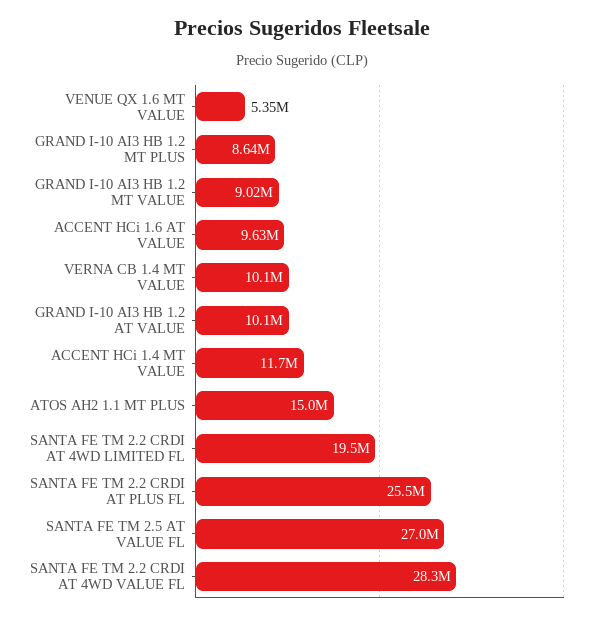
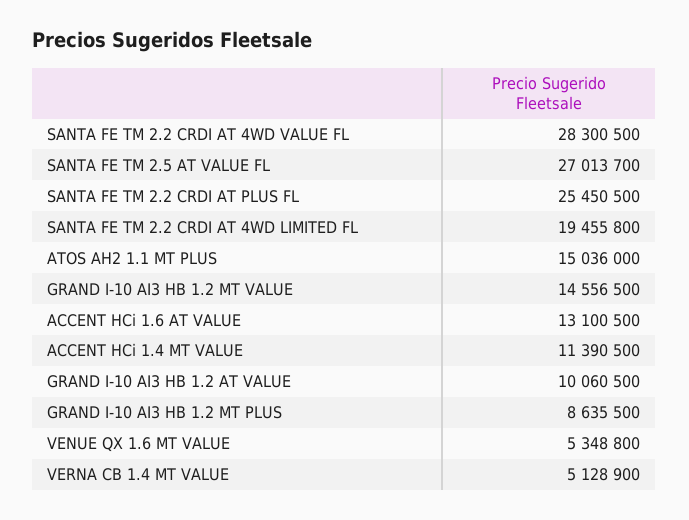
  {
    "VENUE QX 1.6 MT VALUE": 5348800,
    "GRAND I-10 AI3 HB 1.2 MT PLUS": 8635500,
-   "GRAND I-10 AI3 HB 1.2 MT VALUE": 9020000,
+   "GRAND I-10 AI3 HB 1.2 MT VALUE": 14556500,
-   "ACCENT HCi 1.6 AT VALUE": 9630000,
+   "ACCENT HCi 1.6 AT VALUE": 13100500,
-   "VERNA CB 1.4 MT VALUE": 10100000,
+   "VERNA CB 1.4 MT VALUE": 5128900,
    "GRAND I-10 AI3 HB 1.2 AT VALUE": 10060500,
-   "ACCENT HCi 1.4 MT VALUE": 11700000,
+   "ACCENT HCi 1.4 MT VALUE": 11390500,
    "ATOS AH2 1.1 MT PLUS": 15036000,
    "SANTA FE TM 2.2 CRDI AT 4WD LIMITED FL": 19455800,
    "SANTA FE TM 2.2 CRDI AT PLUS FL": 25450500,
    "SANTA FE TM 2.5 AT VALUE FL": 27013700,
    "SANTA FE TM 2.2 CRDI AT 4WD VALUE FL": 28300500
  }

